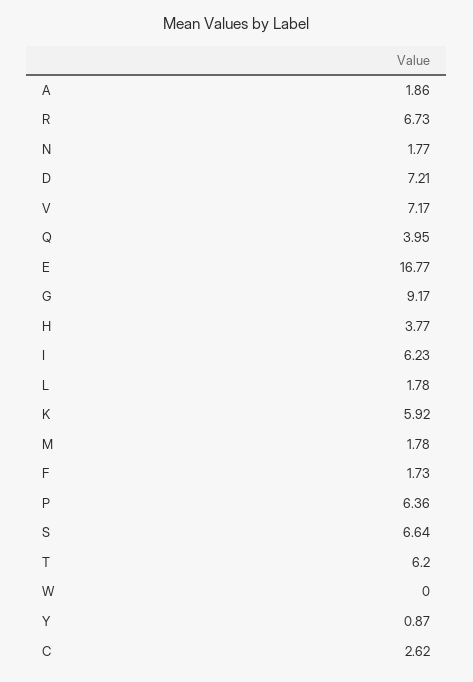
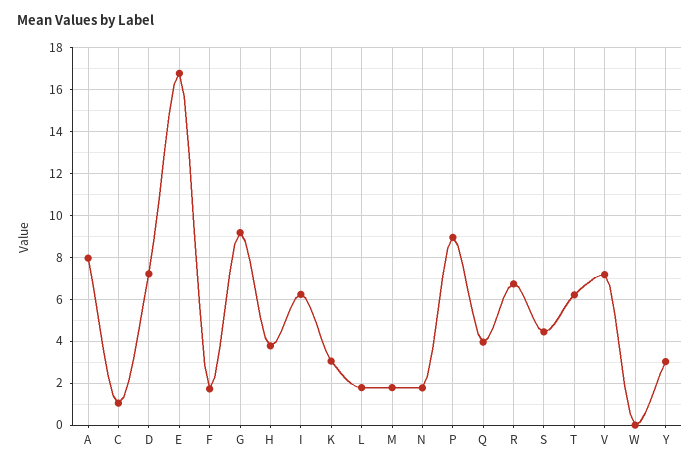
  {
-   "A": 1.86,
+   "A": 8,
    "R": 6.73,
    "N": 1.77,
    "D": 7.21,
    "V": 7.17,
    "Q": 3.95,
    "E": 16.77,
    "G": 9.17,
    "H": 3.77,
    "I": 6.23,
    "L": 1.78,
-   "K": 5.92,
+   "K": 3,
    "M": 1.78,
    "F": 1.73,
-   "P": 6.36,
+   "P": 9,
-   "S": 6.64,
+   "S": 4.5,
    "T": 6.2,
    "W": 0,
-   "Y": 0.87,
+   "Y": 3,
-   "C": 2.62
+   "C": 1
  }

